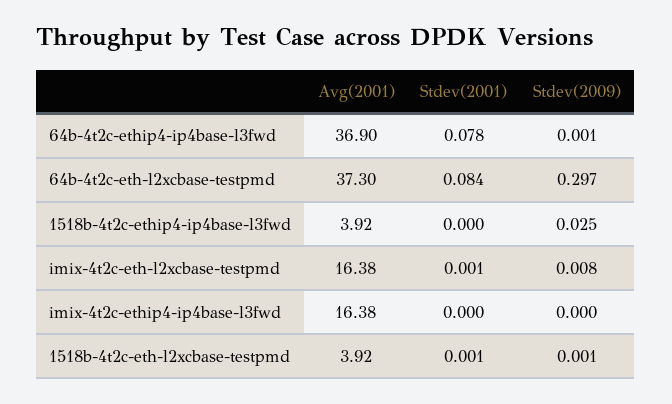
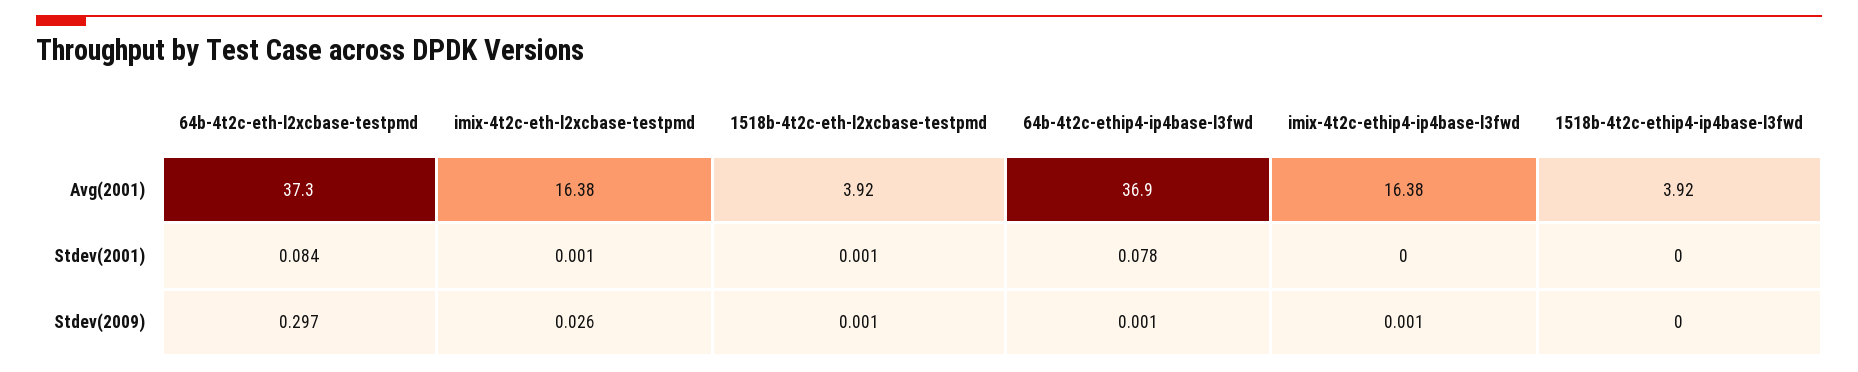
  {
    "Avg(2001)": {
      "64b-4t2c-ethip4-ip4base-l3fwd": 36.9,
      "64b-4t2c-eth-l2xcbase-testpmd": 37.3,
      "1518b-4t2c-ethip4-ip4base-l3fwd": 3.92,
      "imix-4t2c-eth-l2xcbase-testpmd": 16.38,
      "imix-4t2c-ethip4-ip4base-l3fwd": 16.38,
      "1518b-4t2c-eth-l2xcbase-testpmd": 3.92
    },
    "Stdev(2001)": {
      "64b-4t2c-ethip4-ip4base-l3fwd": 0.078,
      "64b-4t2c-eth-l2xcbase-testpmd": 0.084,
      "1518b-4t2c-ethip4-ip4base-l3fwd": 0,
      "imix-4t2c-eth-l2xcbase-testpmd": 0.001,
      "imix-4t2c-ethip4-ip4base-l3fwd": 0,
      "1518b-4t2c-eth-l2xcbase-testpmd": 0.001
    },
    "Stdev(2009)": {
      "64b-4t2c-ethip4-ip4base-l3fwd": 0.001,
      "64b-4t2c-eth-l2xcbase-testpmd": 0.297,
-     "1518b-4t2c-ethip4-ip4base-l3fwd": 0.025,
+     "1518b-4t2c-ethip4-ip4base-l3fwd": 0,
-     "imix-4t2c-eth-l2xcbase-testpmd": 0.008,
+     "imix-4t2c-eth-l2xcbase-testpmd": 0.026,
-     "imix-4t2c-ethip4-ip4base-l3fwd": 0,
+     "imix-4t2c-ethip4-ip4base-l3fwd": 0.001,
      "1518b-4t2c-eth-l2xcbase-testpmd": 0.001
    }
  }

